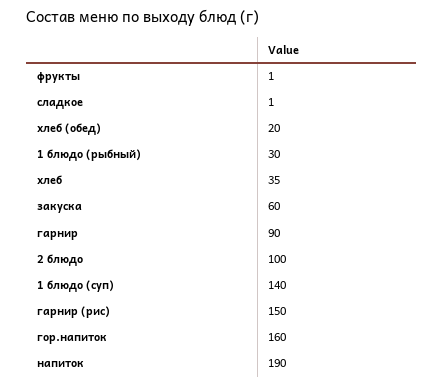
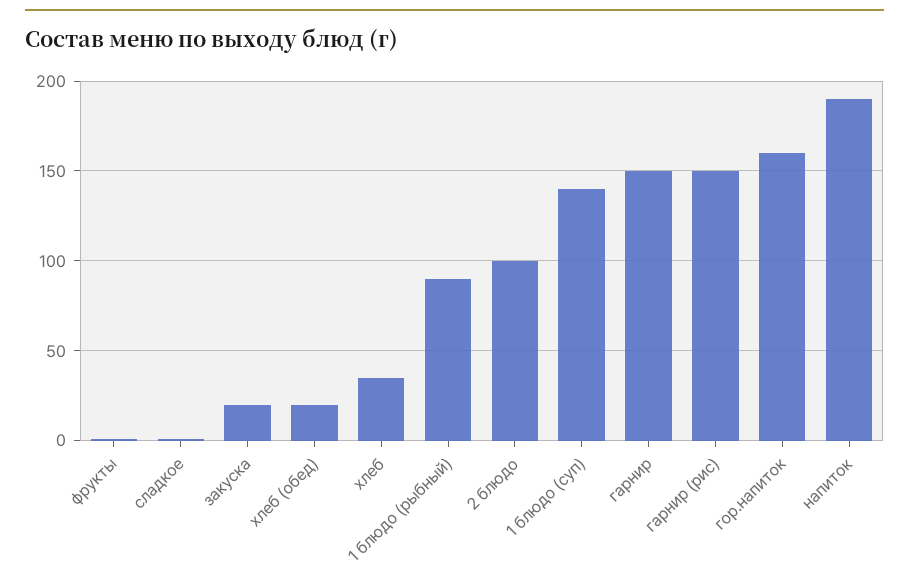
  {
    "фрукты": 1,
    "сладкое": 1,
    "хлеб (обед)": 20,
-   "1 блюдо (рыбный)": 30,
+   "1 блюдо (рыбный)": 90,
    "хлеб": 35,
-   "закуска": 60,
+   "закуска": 20,
-   "гарнир": 90,
+   "гарнир": 150,
    "2 блюдо": 100,
    "1 блюдо (суп)": 140,
    "гарнир (рис)": 150,
    "гор.напиток": 160,
    "напиток": 190
  }

